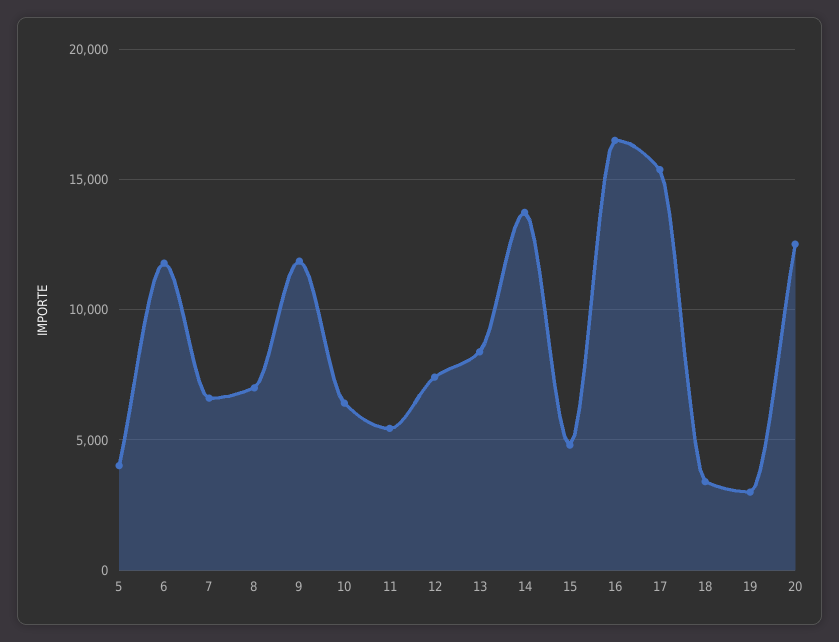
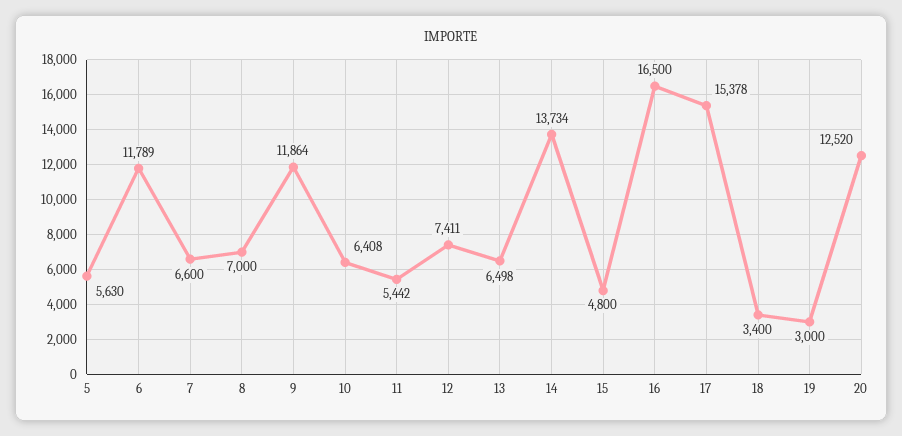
  {
-   "5": 4000,
+   "5": 5630,
    "6": 11789,
    "7": 6600,
    "8": 7000,
    "9": 11864,
    "10": 6408,
    "11": 5442,
    "12": 7411,
-   "13": 8500,
+   "13": 6498,
    "14": 13734,
    "15": 4800,
    "16": 16500,
    "17": 15378,
    "18": 3400,
    "19": 3000,
    "20": 12520
  }

